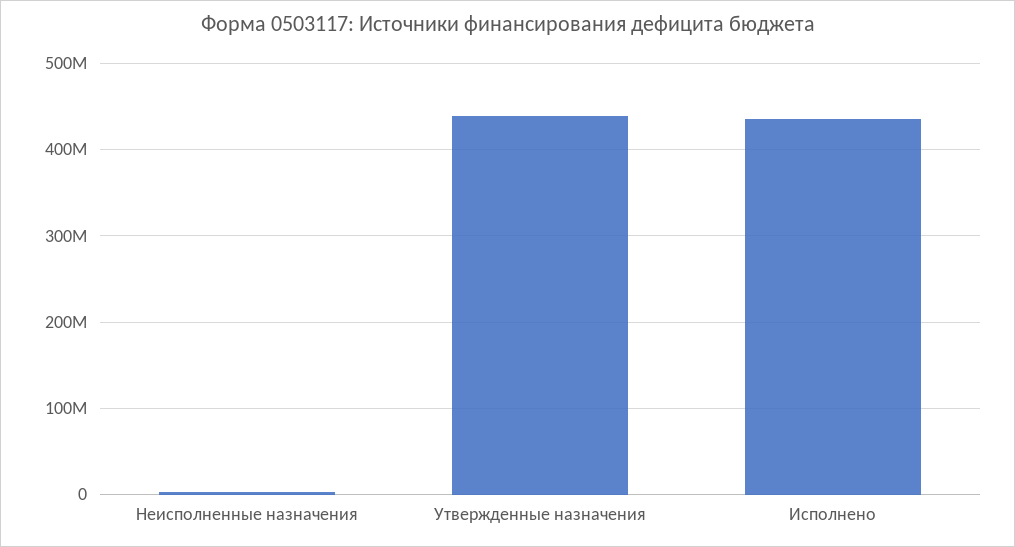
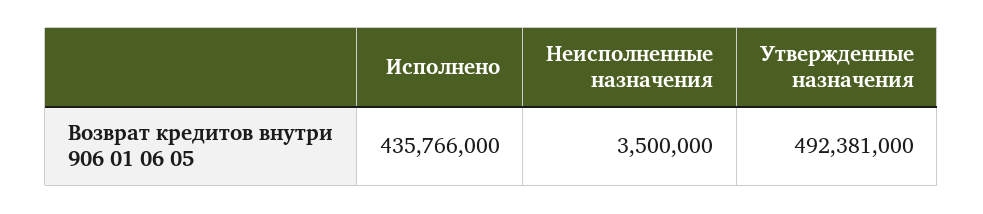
  {
    "Неисполненные назначения": 3500000,
-   "Утвержденные назначения": 440000000,
+   "Утвержденные назначения": 492381000,
    "Исполнено": 435766000
  }

